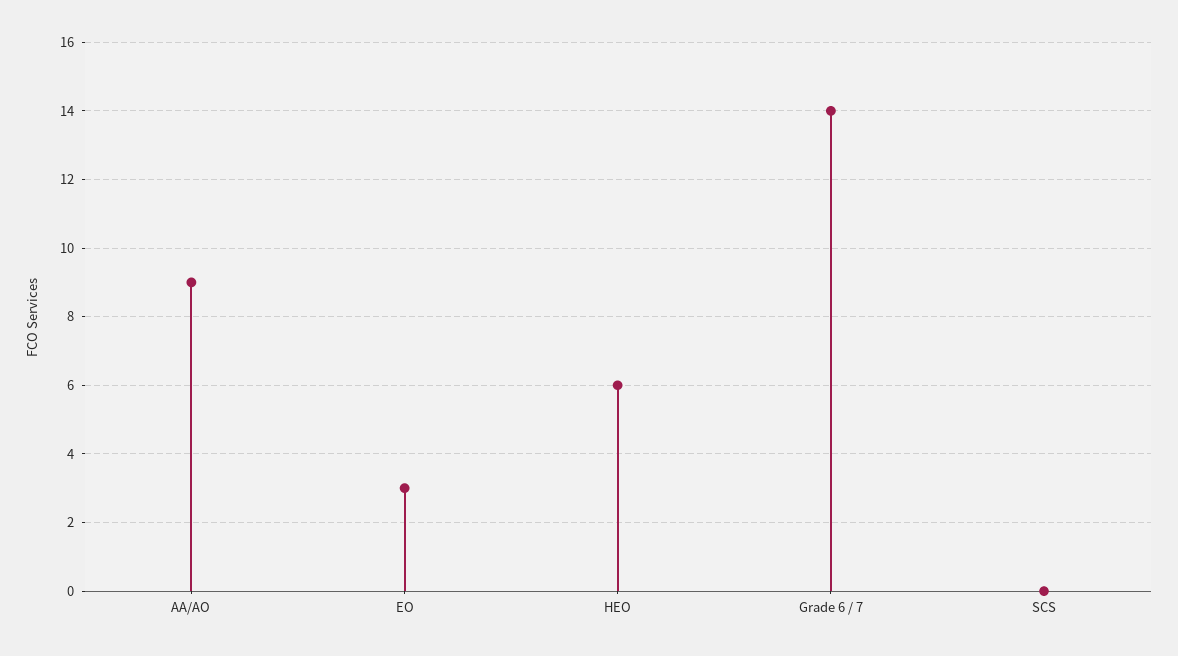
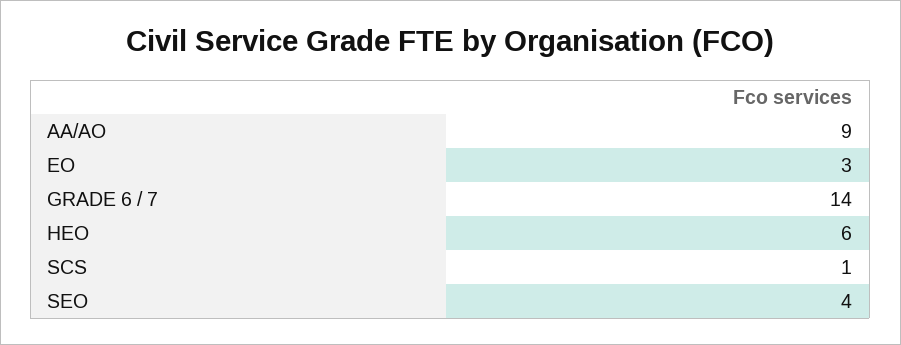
  {
    "AA/AO": 9,
    "EO": 3,
    "HEO": 6,
    "Grade 6 / 7": 14,
-   "SCS": 0
+   "SCS": 1,
+   "SEO": 4
  }

